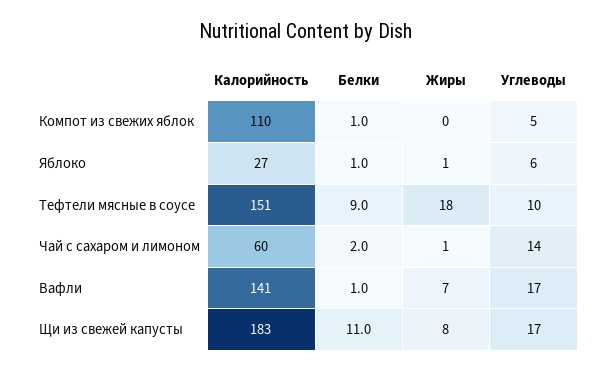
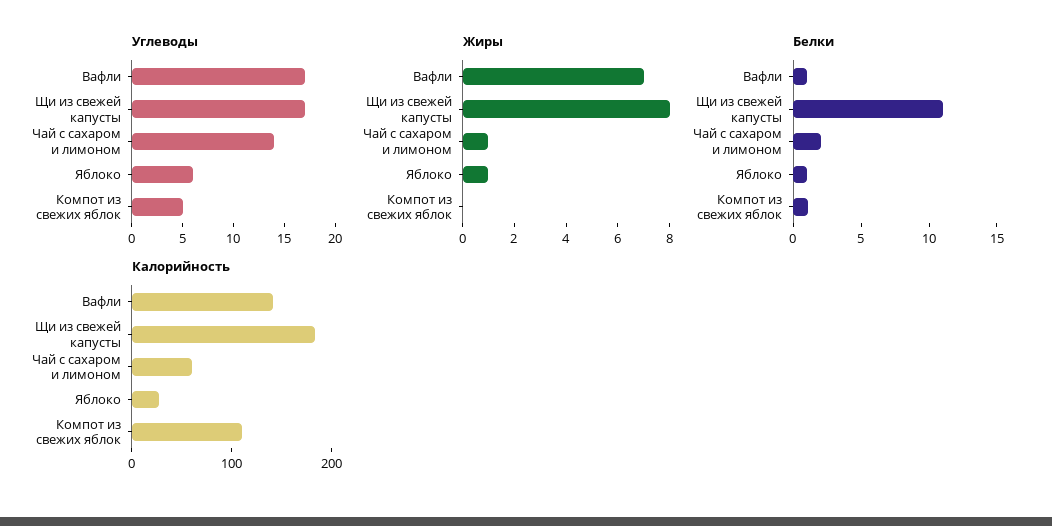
  {
    "Калорийность": {
      "Компот из свежих яблок": 110,
      "Яблоко": 27,
-     "Тефтели мясные в соусе": 151,
      "Чай с сахаром и лимоном": 60,
      "Вафли": 141,
      "Щи из свежей капусты": 183
    },
    "Белки": {
      "Компот из свежих яблок": 1,
      "Яблоко": 1,
-     "Тефтели мясные в соусе": 9,
      "Чай с сахаром и лимоном": 2,
      "Вафли": 1,
      "Щи из свежей капусты": 11
    },
    "Жиры": {
      "Компот из свежих яблок": 0,
      "Яблоко": 1,
-     "Тефтели мясные в соусе": 18,
      "Чай с сахаром и лимоном": 1,
      "Вафли": 7,
      "Щи из свежей капусты": 8
    },
    "Углеводы": {
      "Компот из свежих яблок": 5,
      "Яблоко": 6,
-     "Тефтели мясные в соусе": 10,
      "Чай с сахаром и лимоном": 14,
      "Вафли": 17,
      "Щи из свежей капусты": 17
    }
  }

